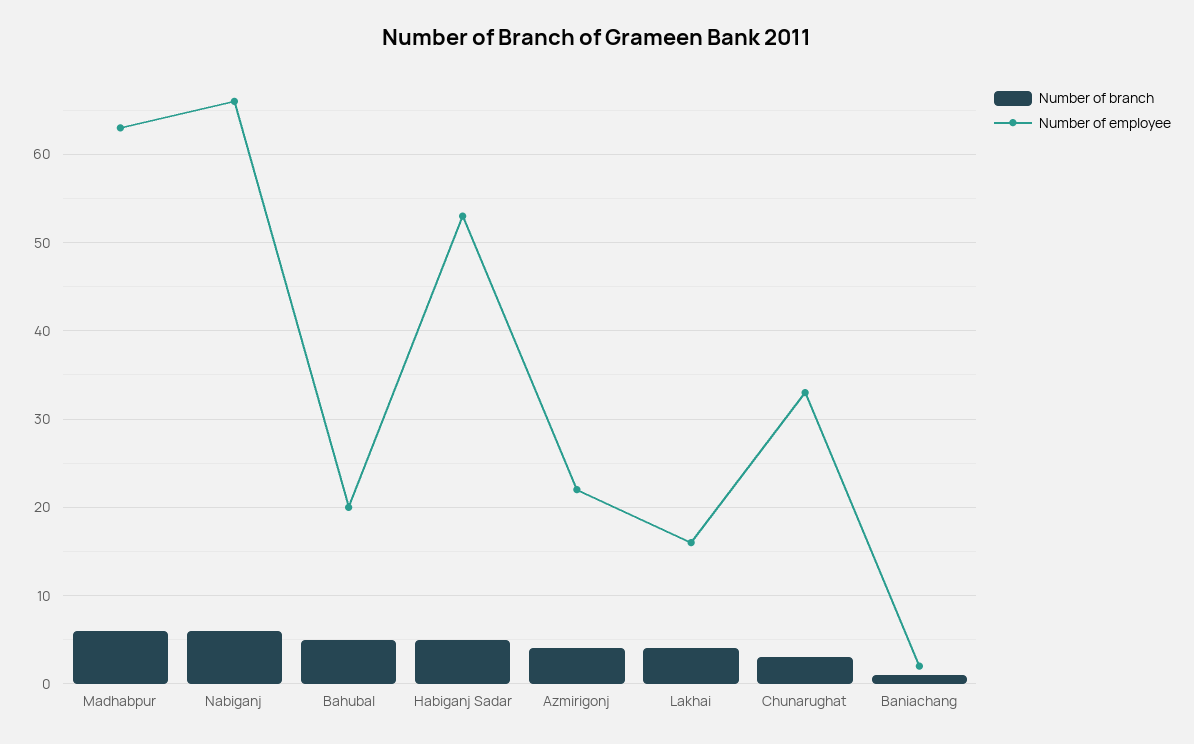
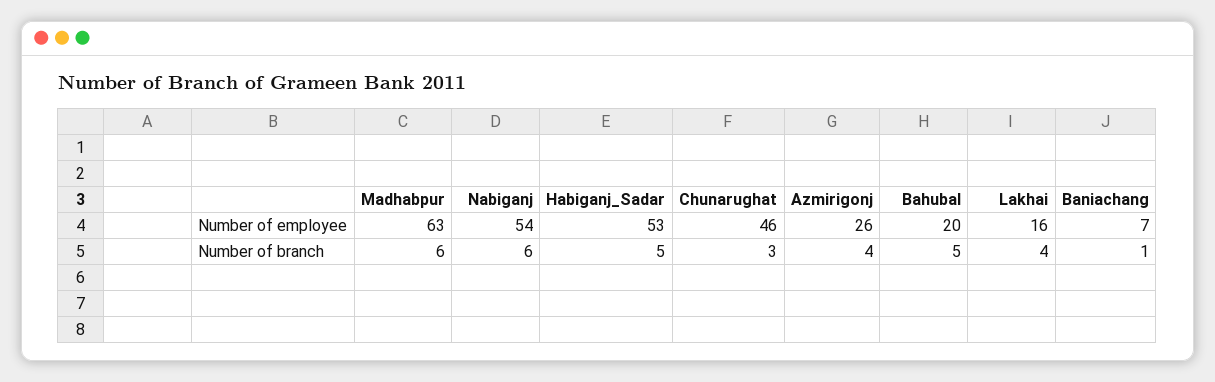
  {
    "Number of branch": {
      "Madhabpur": 6,
      "Nabiganj": 6,
      "Bahubal": 5,
      "Habiganj Sadar": 5,
      "Azmirigonj": 4,
      "Lakhai": 4,
      "Chunarughat": 3,
      "Baniachang": 1
    },
    "Number of employee": {
      "Madhabpur": 63,
-     "Nabiganj": 66,
+     "Nabiganj": 54,
      "Bahubal": 20,
      "Habiganj Sadar": 53,
-     "Azmirigonj": 22,
+     "Azmirigonj": 26,
      "Lakhai": 16,
-     "Chunarughat": 33,
+     "Chunarughat": 46,
-     "Baniachang": 2
+     "Baniachang": 7
    }
  }

